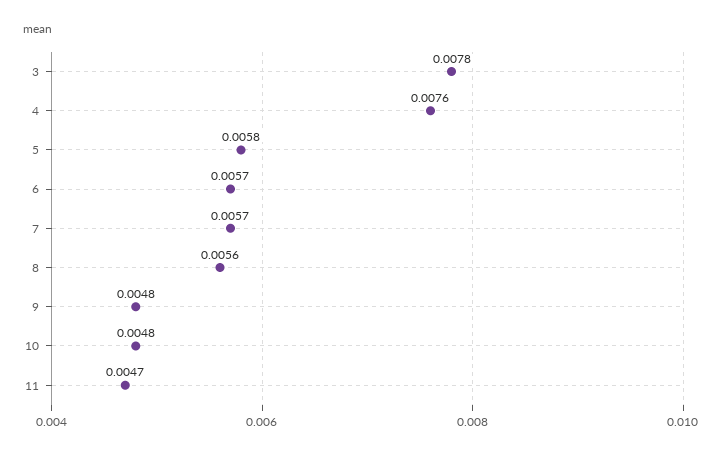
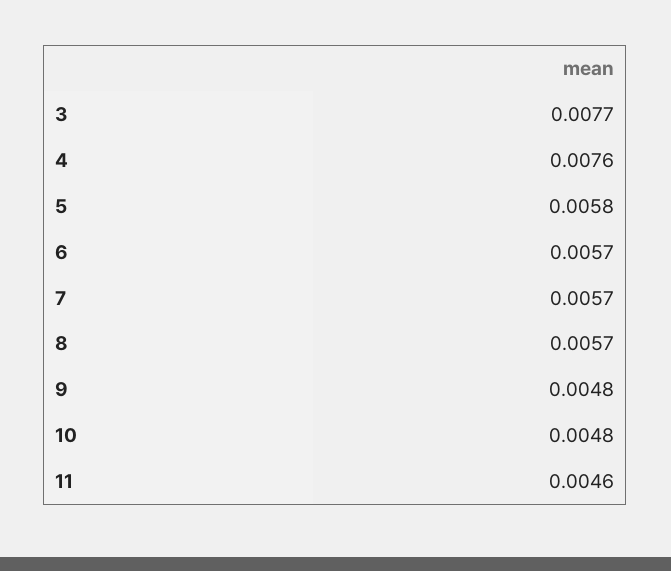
  {
-   "3": 0.0078,
+   "3": 0.0077,
    "4": 0.0076,
    "5": 0.0058,
    "6": 0.0057,
    "7": 0.0057,
-   "8": 0.0056,
+   "8": 0.0057,
    "9": 0.0048,
    "10": 0.0048,
-   "11": 0.0047
+   "11": 0.0046
  }

